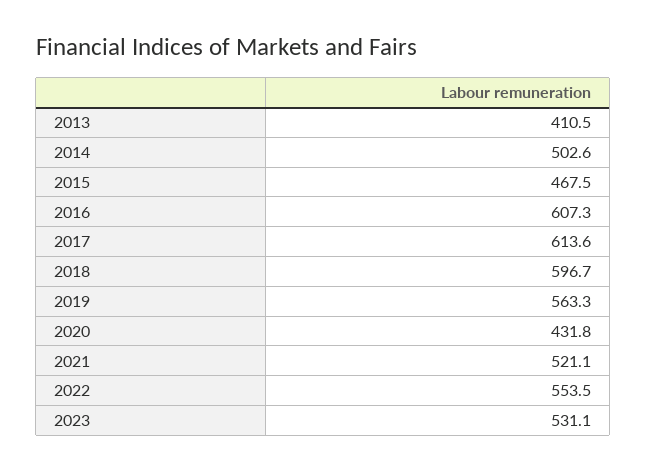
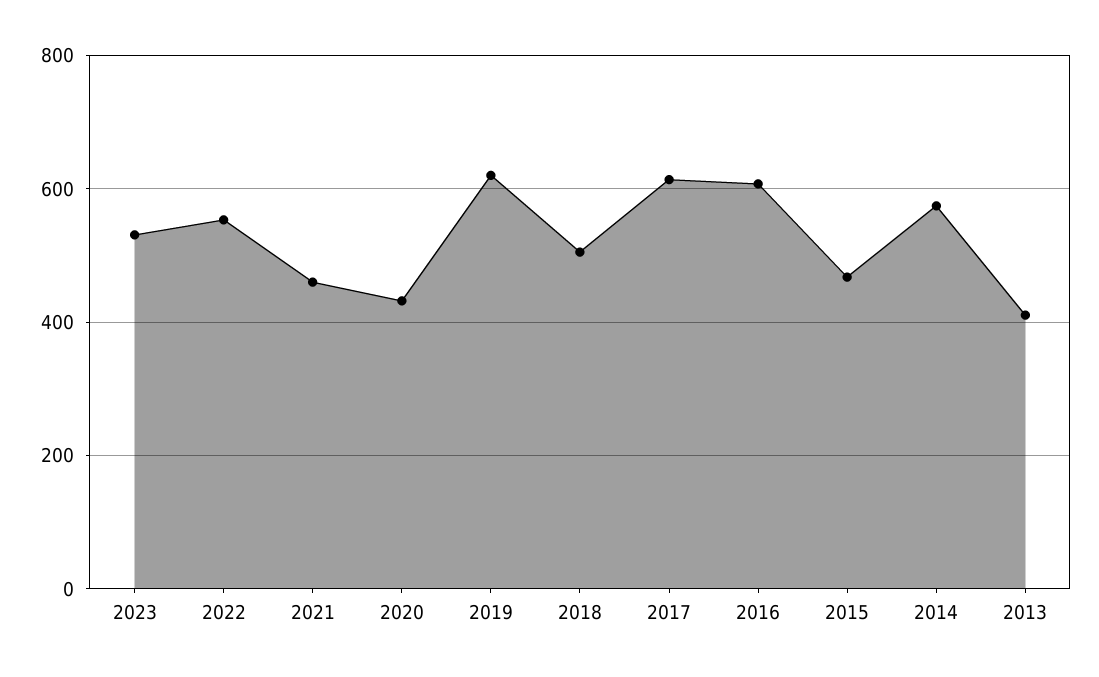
  {
    "2013": 410.5,
-   "2014": 502.6,
+   "2014": 580,
    "2015": 467.5,
    "2016": 607.3,
    "2017": 613.6,
-   "2018": 596.7,
+   "2018": 500,
-   "2019": 563.3,
+   "2019": 620,
    "2020": 431.8,
-   "2021": 521.1,
+   "2021": 460,
    "2022": 553.5,
    "2023": 531.1
  }

